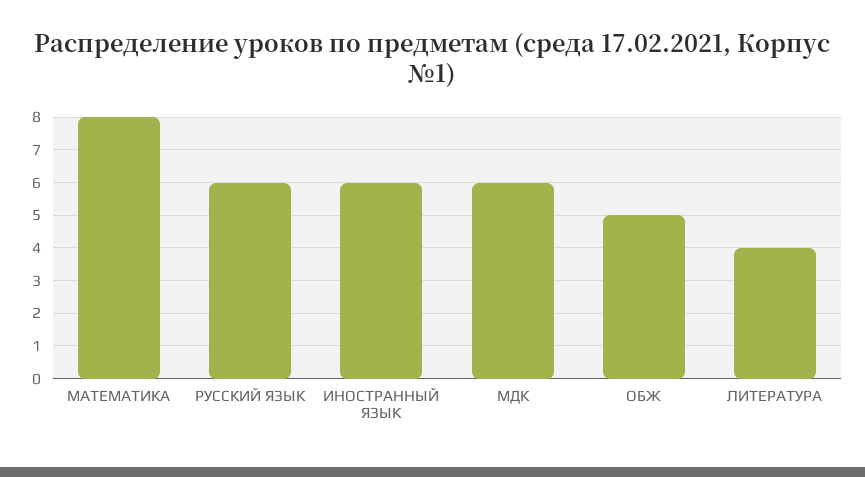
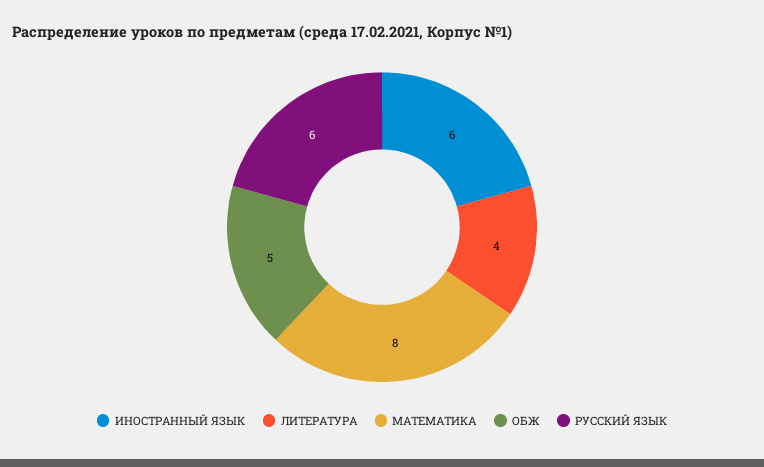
  {
    "МАТЕМАТИКА": 8,
    "РУССКИЙ ЯЗЫК": 6,
    "ИНОСТРАННЫЙ ЯЗЫК": 6,
-   "МДК": 6,
    "ОБЖ": 5,
    "ЛИТЕРАТУРА": 4
  }

